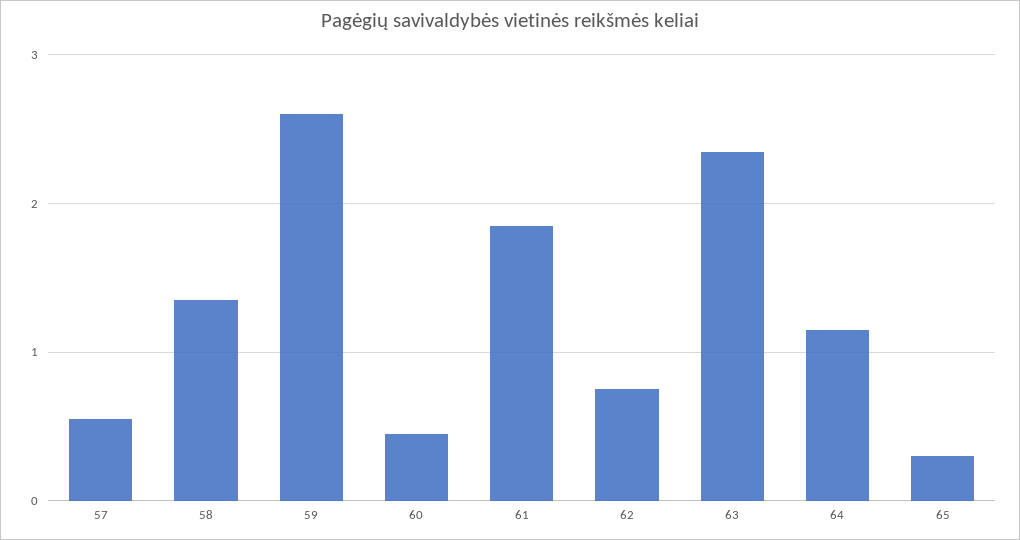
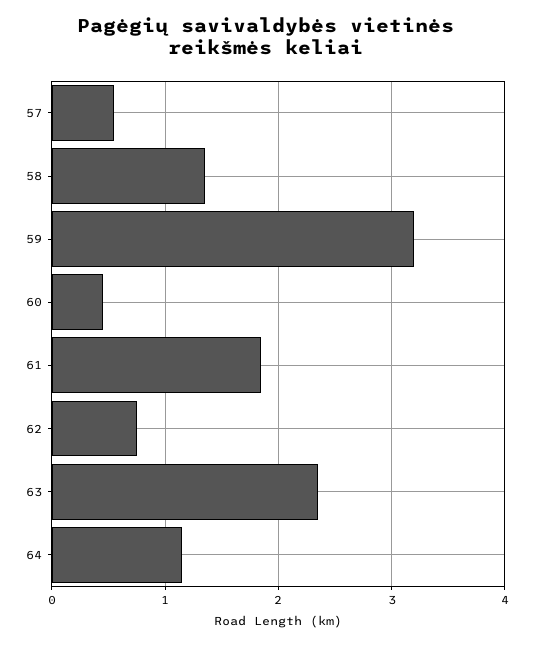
  {
    "57": 0.6,
    "58": 1.4,
-   "59": 2.6,
+   "59": 3.2,
    "60": 0.5,
    "61": 1.9,
    "62": 0.8,
    "63": 2.4,
-   "64": 1.2,
+   "64": 1.2
-   "65": 0.3
  }

